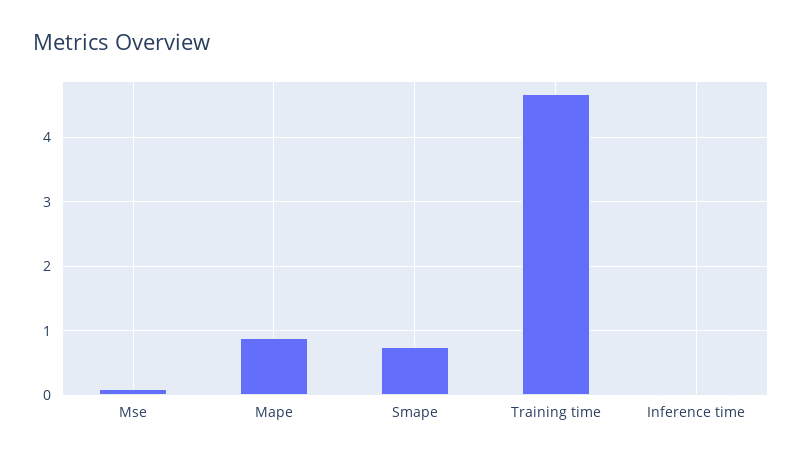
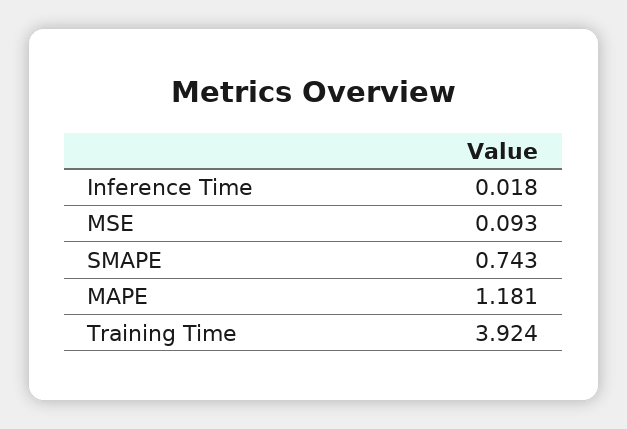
  {
    "Mse": 0.093,
-   "Mape": 0.9,
+   "Mape": 1.181,
    "Smape": 0.743,
-   "Training time": 4.7,
+   "Training time": 3.924,
    "Inference time": 0.018
  }

